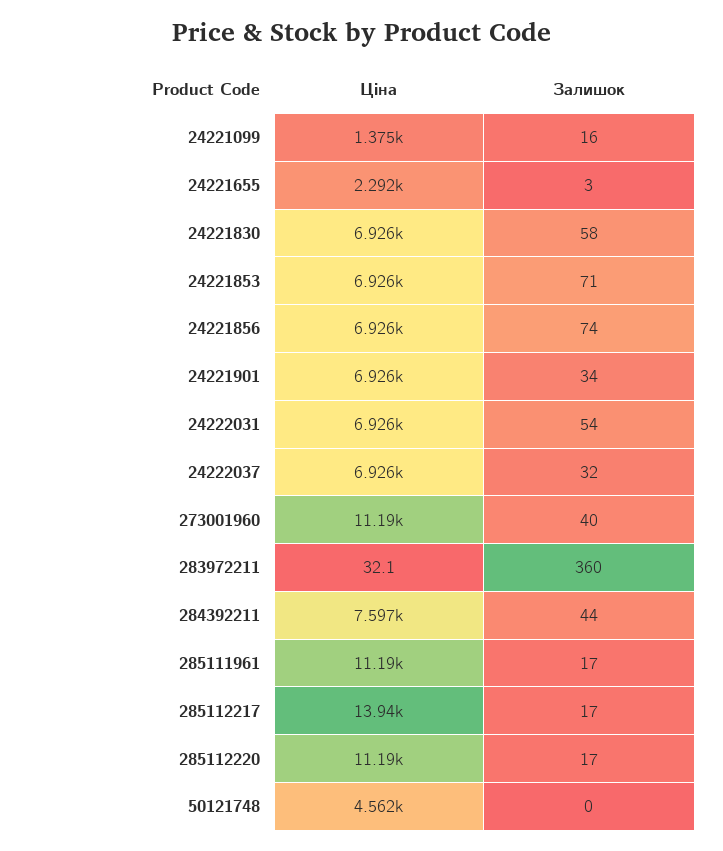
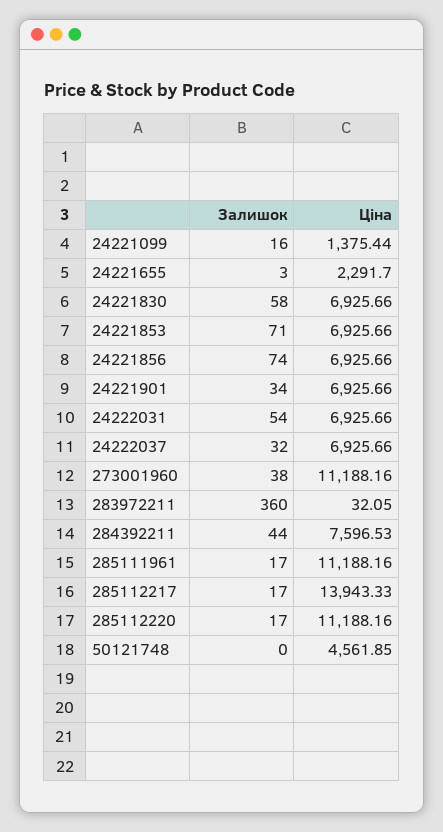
  {
    "Ціна": {
      "24221099": 1375.44,
      "24221655": 2291.7,
      "24221830": 6925.66,
      "24221853": 6925.66,
      "24221856": 6925.66,
      "24221901": 6925.66,
      "24222031": 6925.66,
      "24222037": 6925.66,
      "273001960": 11188.16,
      "283972211": 32.05,
      "284392211": 7596.53,
      "285111961": 11188.16,
      "285112217": 13943.33,
      "285112220": 11188.16,
      "50121748": 4561.85
    },
    "Залишок": {
      "24221099": 16,
      "24221655": 3,
      "24221830": 58,
      "24221853": 71,
      "24221856": 74,
      "24221901": 34,
      "24222031": 54,
      "24222037": 32,
-     "273001960": 40,
+     "273001960": 38,
      "283972211": 360,
      "284392211": 44,
      "285111961": 17,
      "285112217": 17,
      "285112220": 17,
      "50121748": 0
    }
  }

